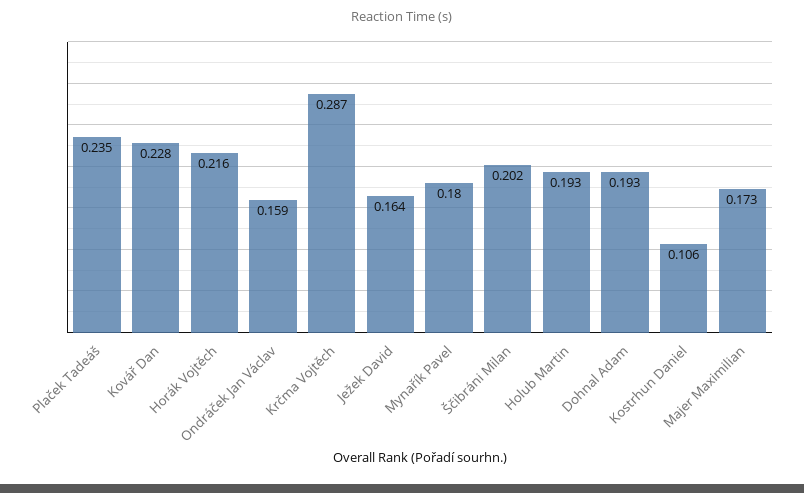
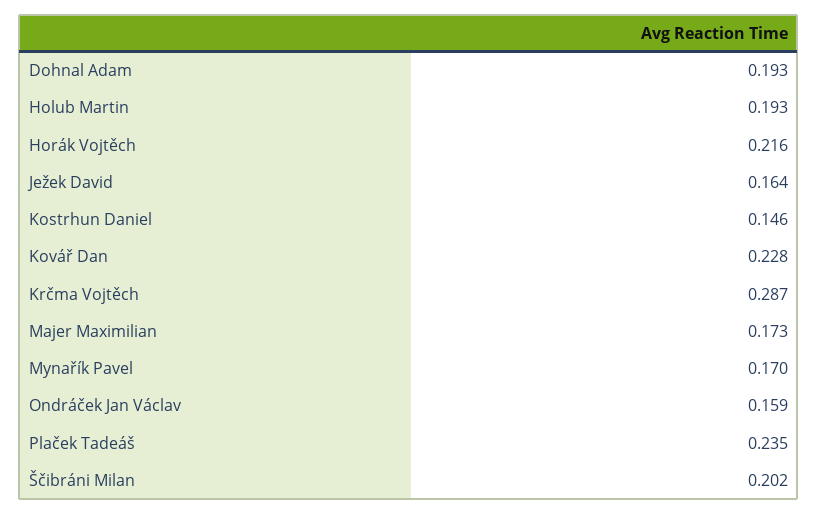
  {
    "Plaček Tadeáš": 0.235,
    "Kovář Dan": 0.228,
    "Horák Vojtěch": 0.216,
    "Ondráček Jan Václav": 0.159,
    "Krčma Vojtěch": 0.287,
    "Ježek David": 0.164,
-   "Mynařík Pavel": 0.18,
+   "Mynařík Pavel": 0.17,
    "Ščibráni Milan": 0.202,
    "Holub Martin": 0.193,
    "Dohnal Adam": 0.193,
-   "Kostrhun Daniel": 0.106,
+   "Kostrhun Daniel": 0.146,
    "Majer Maximilian": 0.173
  }

